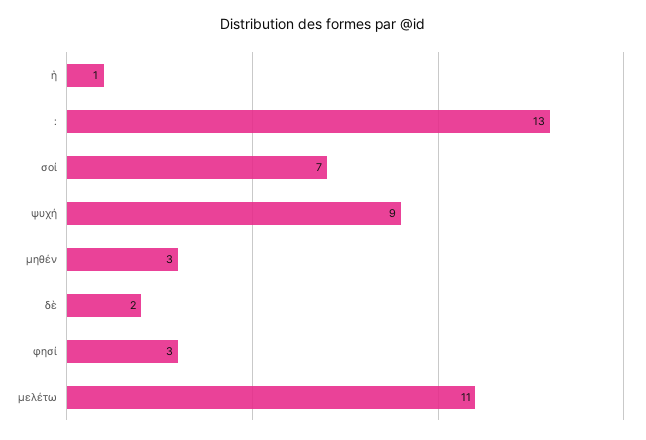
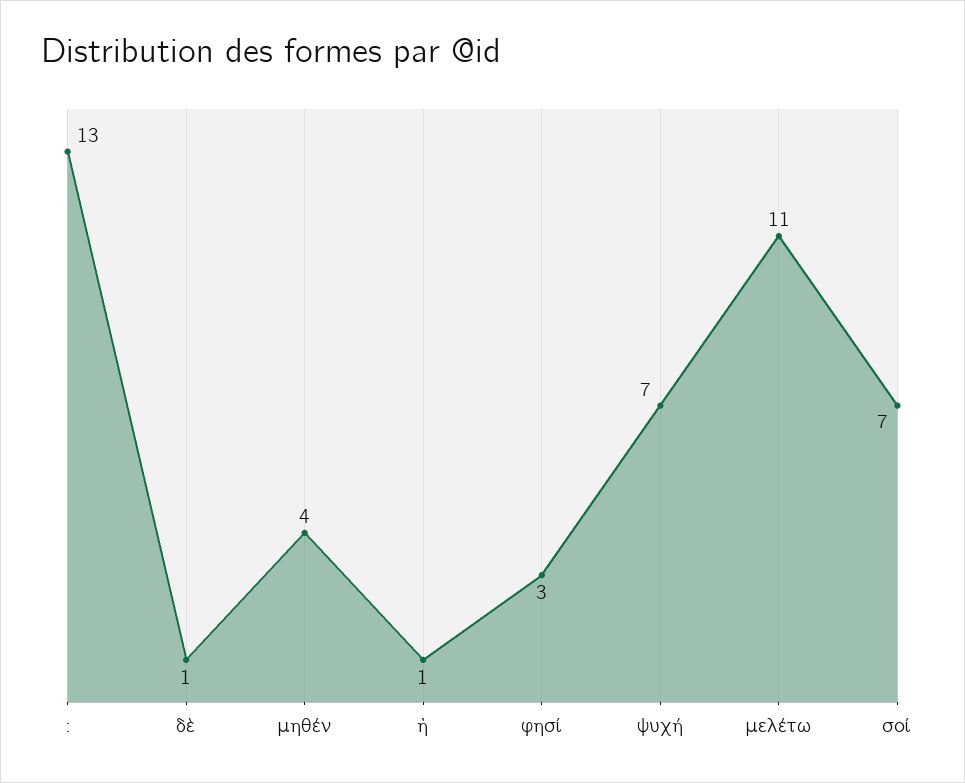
  {
    "ἡ": 1,
    ":": 13,
    "σοί": 7,
-   "ψυχή": 9,
+   "ψυχή": 7,
-   "μηθέν": 3,
+   "μηθέν": 4,
-   "δὲ": 2,
+   "δὲ": 1,
    "φησί": 3,
    "μελέτω": 11
  }

